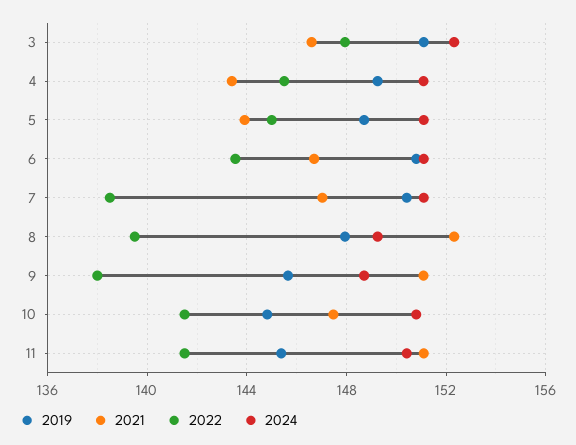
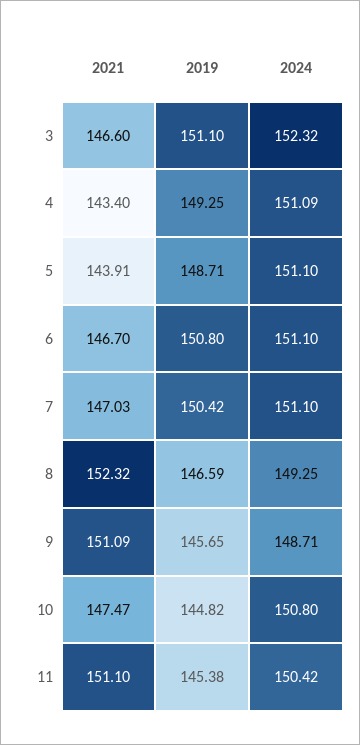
  {
    "2019": {
      "3": 151.1,
      "4": 149.25,
      "5": 148.71,
      "6": 150.8,
      "7": 150.42,
-     "8": 148,
+     "8": 146.59,
      "9": 145.65,
      "10": 144.82,
      "11": 145.38
    },
    "2021": {
      "3": 146.6,
      "4": 143.4,
      "5": 143.91,
      "6": 146.7,
      "7": 147.03,
      "8": 152.32,
      "9": 151.09,
      "10": 147.47,
      "11": 151.1
    },
-   "2022": {
-     "3": 148,
-     "4": 145.5,
-     "5": 145,
-     "6": 143.5,
-     "7": 138.5,
-     "8": 139.5,
-     "9": 138,
-     "10": 141.5,
-     "11": 141.5
-   },
    "2024": {
      "3": 152.32,
      "4": 151.09,
      "5": 151.1,
      "6": 151.1,
      "7": 151.1,
      "8": 149.25,
      "9": 148.71,
      "10": 150.8,
      "11": 150.42
    }
  }

